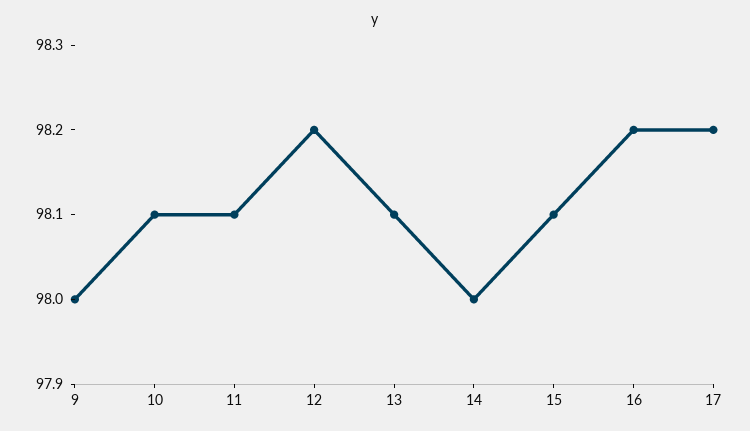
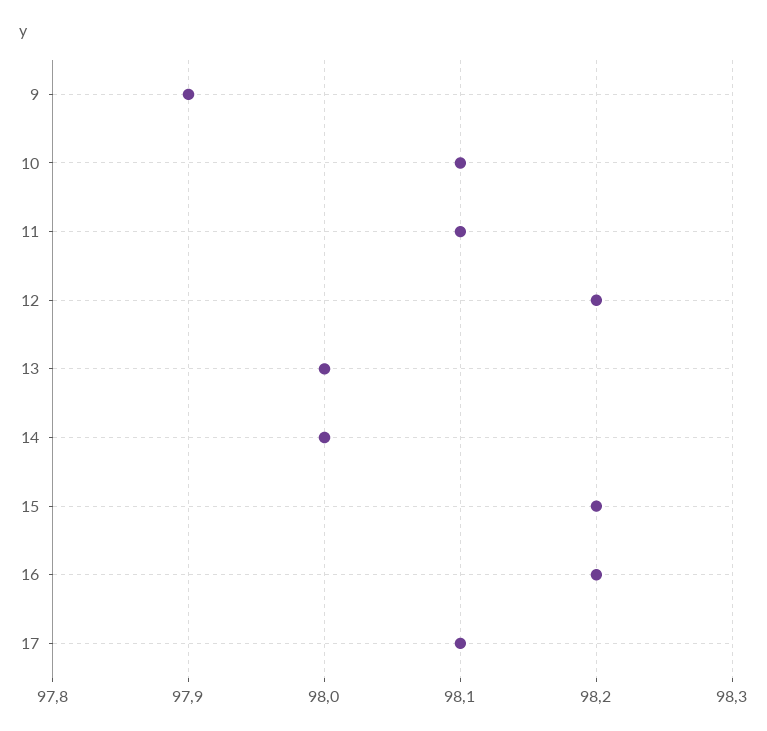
  {
-   "9": 98,
+   "9": 97.9,
    "10": 98.1,
    "11": 98.1,
    "12": 98.2,
-   "13": 98.1,
+   "13": 98,
    "14": 98,
-   "15": 98.1,
+   "15": 98.2,
    "16": 98.2,
-   "17": 98.2
+   "17": 98.1
  }

